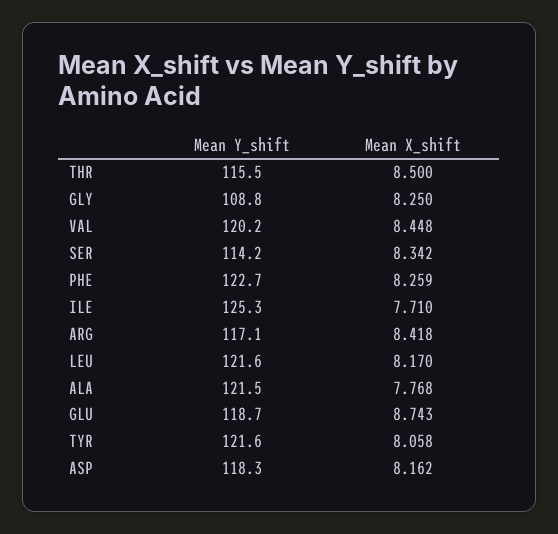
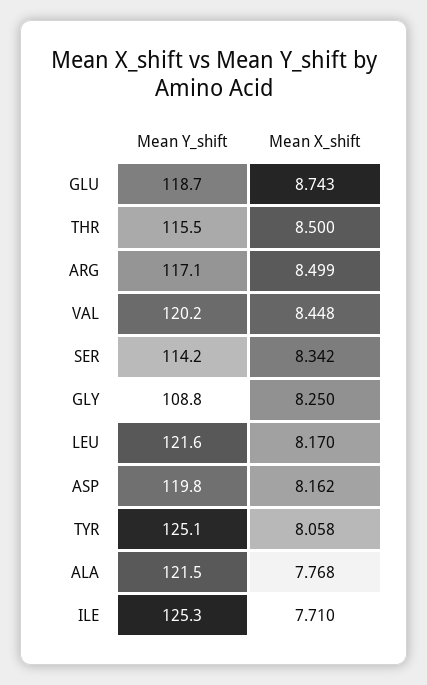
  {
    "Mean Y_shift": {
      "THR": 115.5,
      "GLY": 108.8,
      "VAL": 120.2,
      "SER": 114.2,
-     "PHE": 122.7,
      "ILE": 125.3,
      "ARG": 117.1,
      "LEU": 121.6,
      "ALA": 121.5,
      "GLU": 118.7,
-     "TYR": 121.6,
+     "TYR": 125.1,
-     "ASP": 118.3
+     "ASP": 119.8
    },
    "Mean X_shift": {
      "THR": 8.5,
      "GLY": 8.25,
      "VAL": 8.448,
      "SER": 8.342,
-     "PHE": 8.259,
      "ILE": 7.71,
-     "ARG": 8.418,
+     "ARG": 8.499,
      "LEU": 8.17,
      "ALA": 7.768,
      "GLU": 8.743,
      "TYR": 8.058,
      "ASP": 8.162
    }
  }

